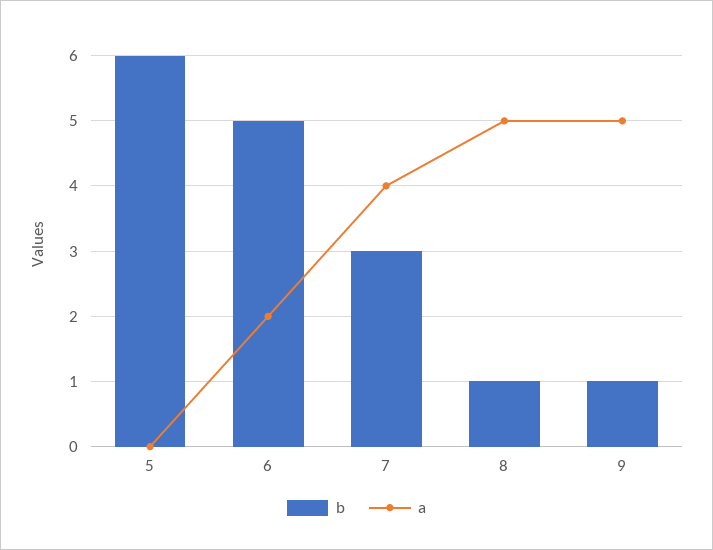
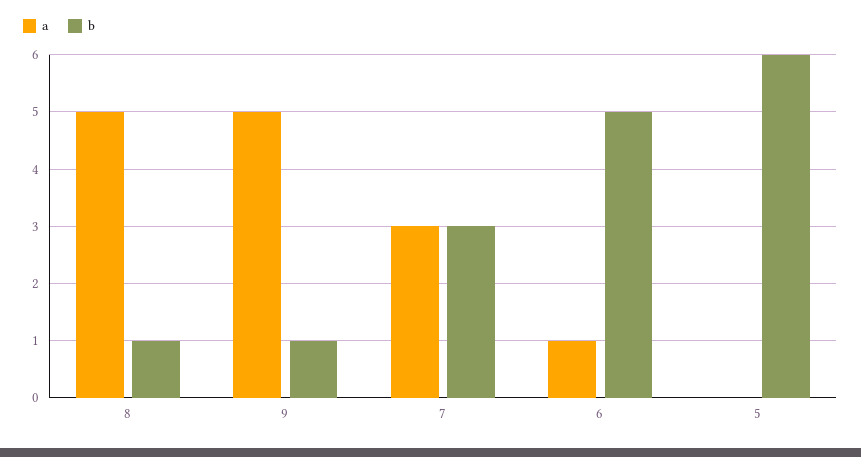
  {
    "b": {
      "5": 6,
      "6": 5,
      "7": 3,
      "8": 1,
      "9": 1
    },
    "a": {
      "5": 0,
-     "6": 2,
+     "6": 1,
-     "7": 4,
+     "7": 3,
      "8": 5,
      "9": 5
    }
  }

